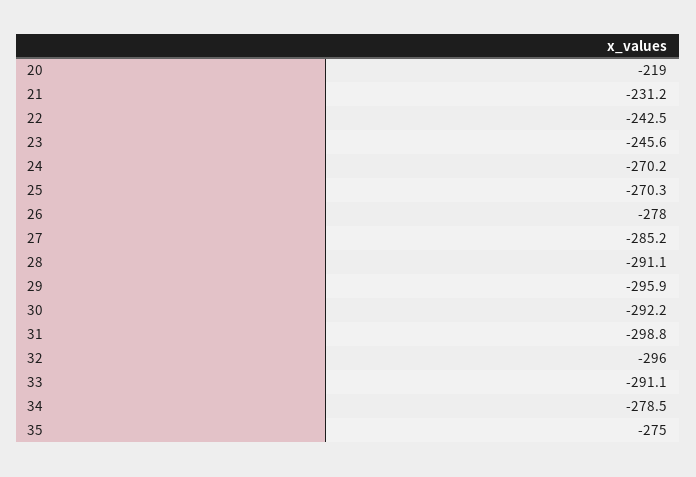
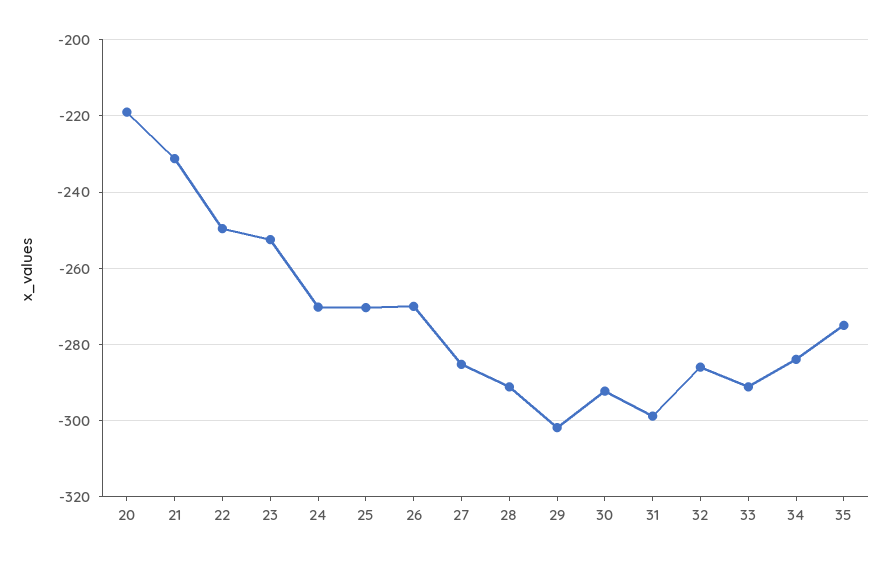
  {
    "20": -219,
    "21": -231.2,
-   "22": -242.5,
+   "22": -250,
-   "23": -245.6,
+   "23": -252,
    "24": -270.2,
    "25": -270.3,
-   "26": -278,
+   "26": -270,
    "27": -285.2,
    "28": -291.1,
-   "29": -295.9,
+   "29": -302,
    "30": -292.2,
    "31": -298.8,
-   "32": -296,
+   "32": -286,
    "33": -291.1,
-   "34": -278.5,
+   "34": -284,
    "35": -275
  }

